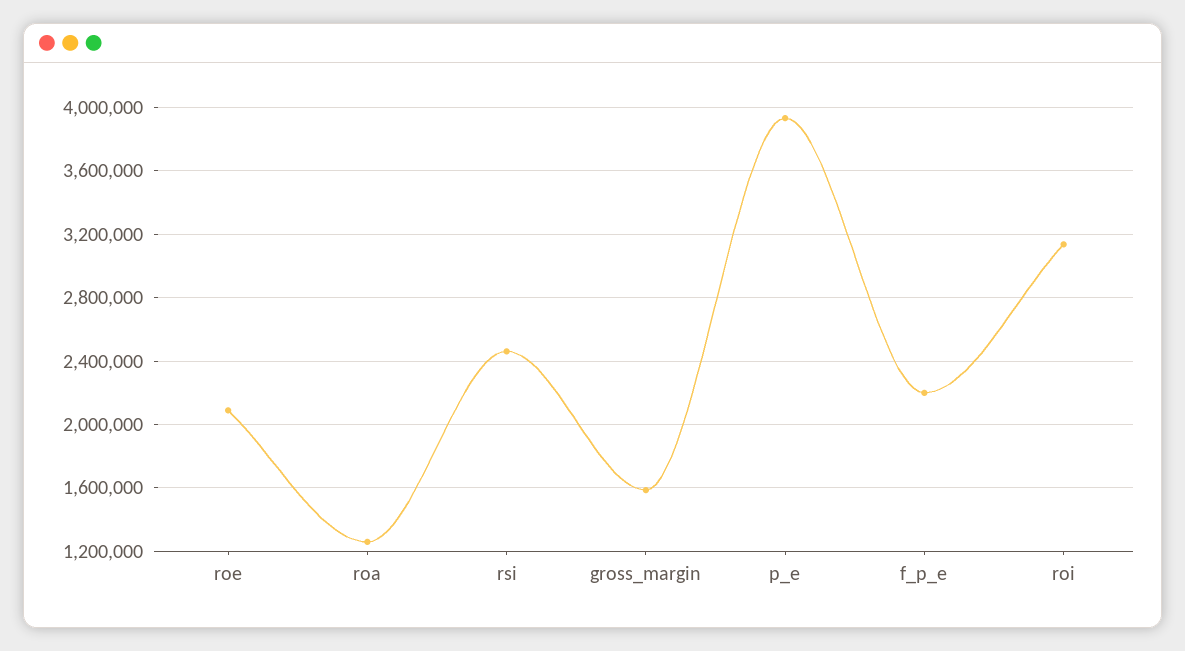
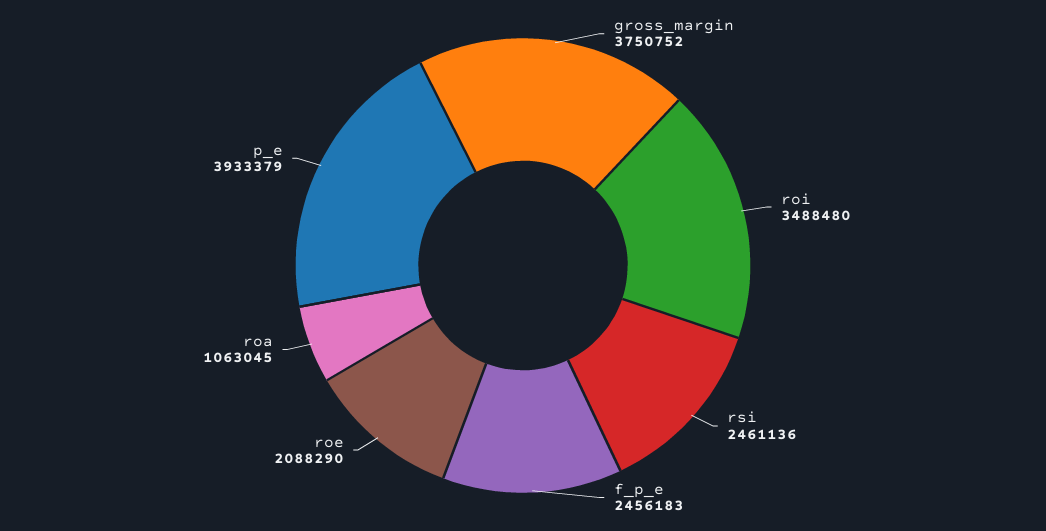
  {
    "roe": 2088290,
-   "roa": 1250000,
+   "roa": 1063045,
    "rsi": 2461136,
-   "gross_margin": 1600000,
+   "gross_margin": 3750752,
    "p_e": 3933379,
-   "f_p_e": 2200000,
+   "f_p_e": 2456183,
-   "roi": 3150000
+   "roi": 3488480
  }

